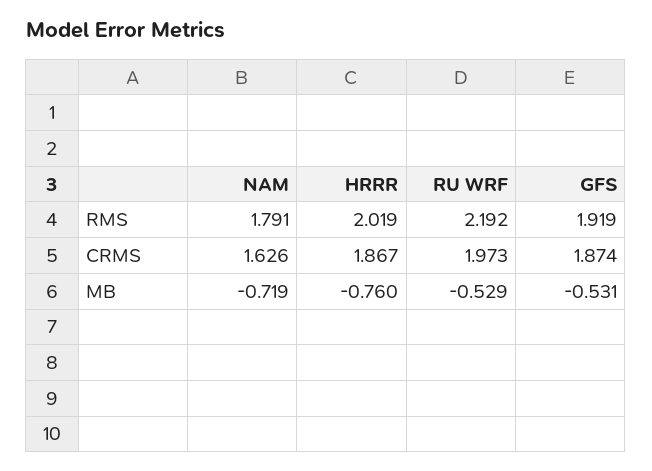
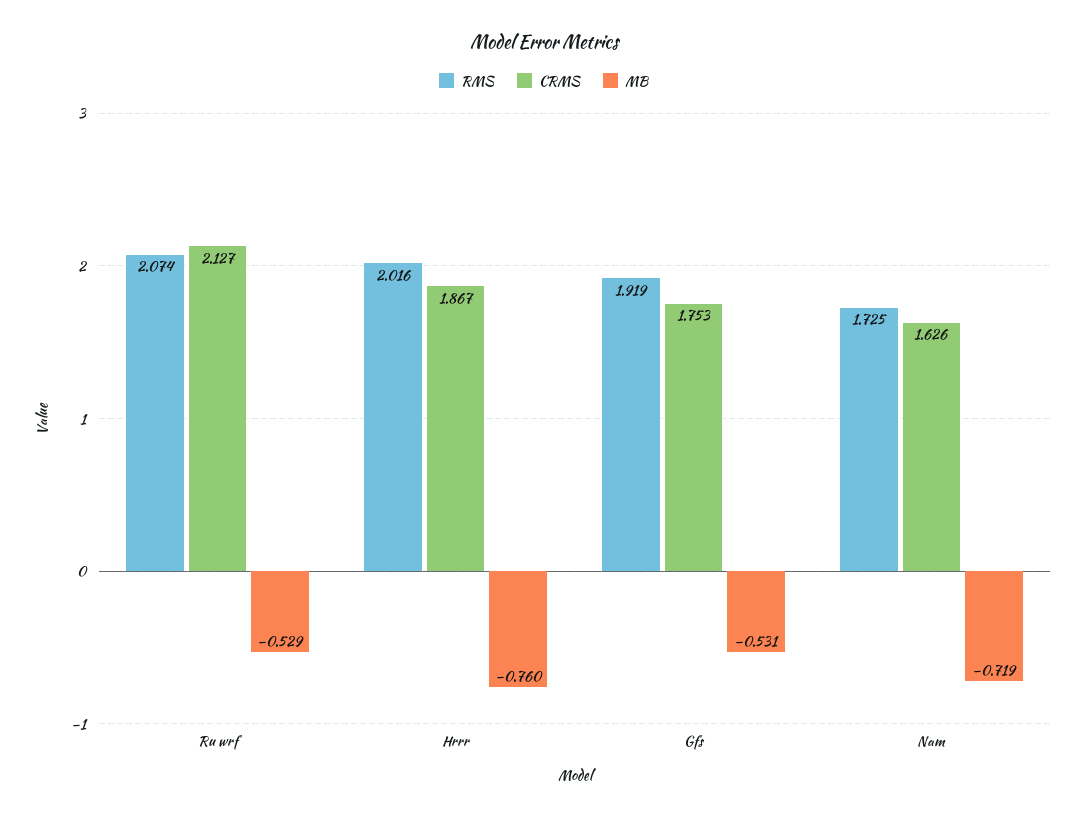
  {
    "RMS": {
-     "NAM": 1.791,
+     "NAM": 1.725,
-     "HRRR": 2.019,
+     "HRRR": 2.016,
-     "RU WRF": 2.192,
+     "RU WRF": 2.074,
      "GFS": 1.919
    },
    "CRMS": {
      "NAM": 1.626,
      "HRRR": 1.867,
-     "RU WRF": 1.973,
+     "RU WRF": 2.127,
-     "GFS": 1.874
+     "GFS": 1.753
    },
    "MB": {
      "NAM": -0.719,
      "HRRR": -0.76,
      "RU WRF": -0.529,
      "GFS": -0.531
    }
  }

